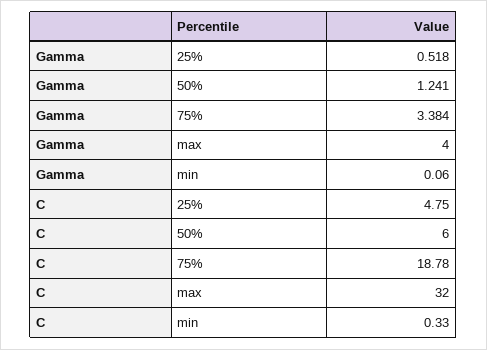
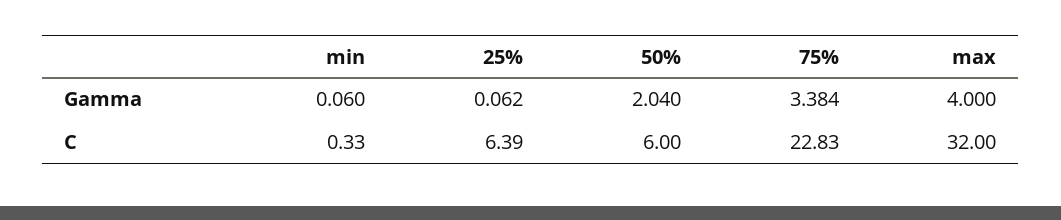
  {
    "Gamma": {
-     "25%": 0.518,
+     "25%": 0.062,
-     "50%": 1.241,
+     "50%": 2.04,
      "75%": 3.384,
      "max": 4,
      "min": 0.06
    },
    "C": {
-     "25%": 4.75,
+     "25%": 6.39,
      "50%": 6,
-     "75%": 18.78,
+     "75%": 22.83,
      "max": 32,
      "min": 0.33
    }
  }

